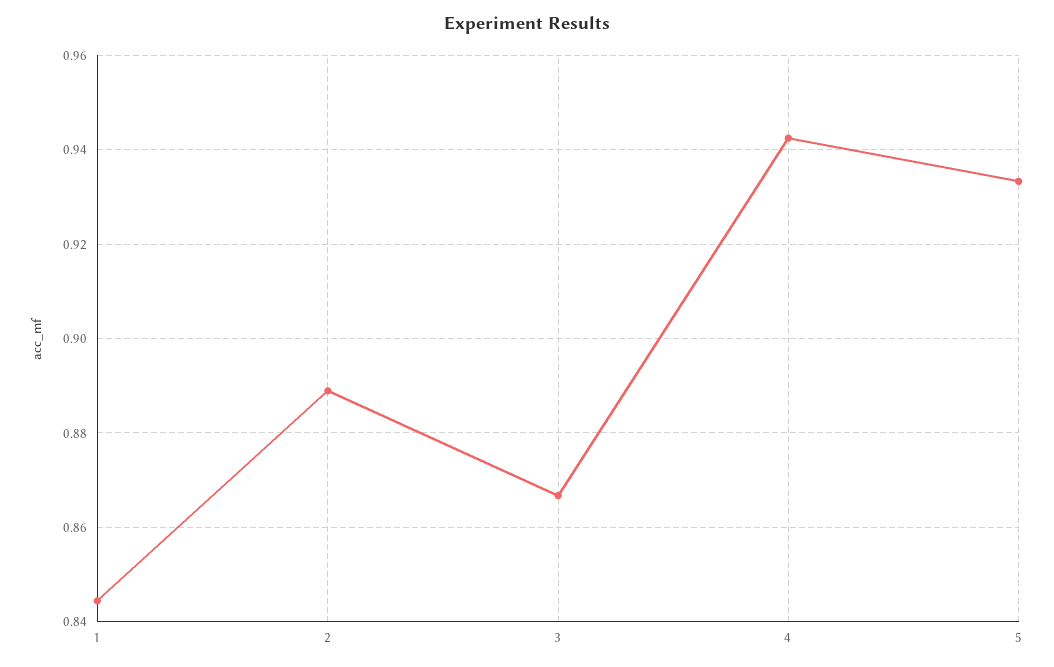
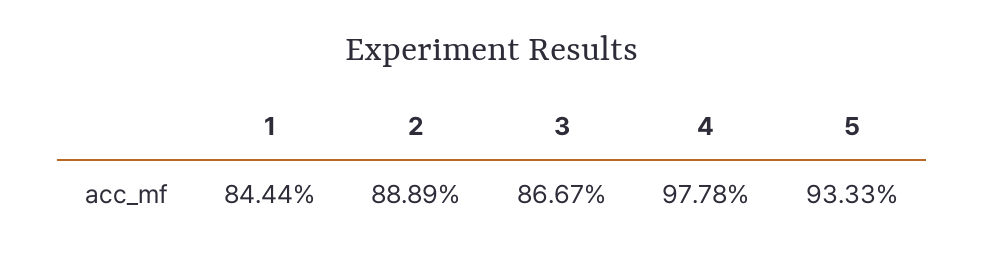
  {
    "1": 0.8444,
    "2": 0.8889,
    "3": 0.8667,
-   "4": 0.942,
+   "4": 0.9778,
    "5": 0.9333
  }

